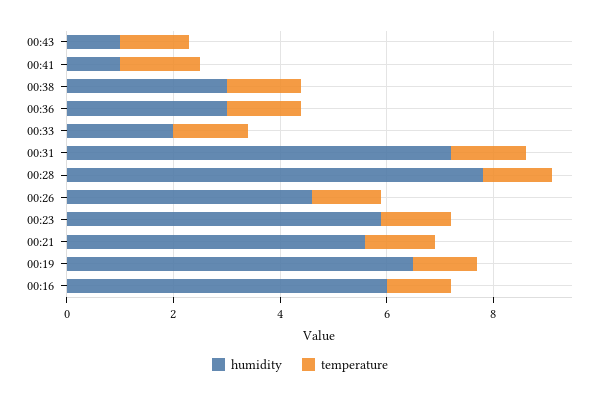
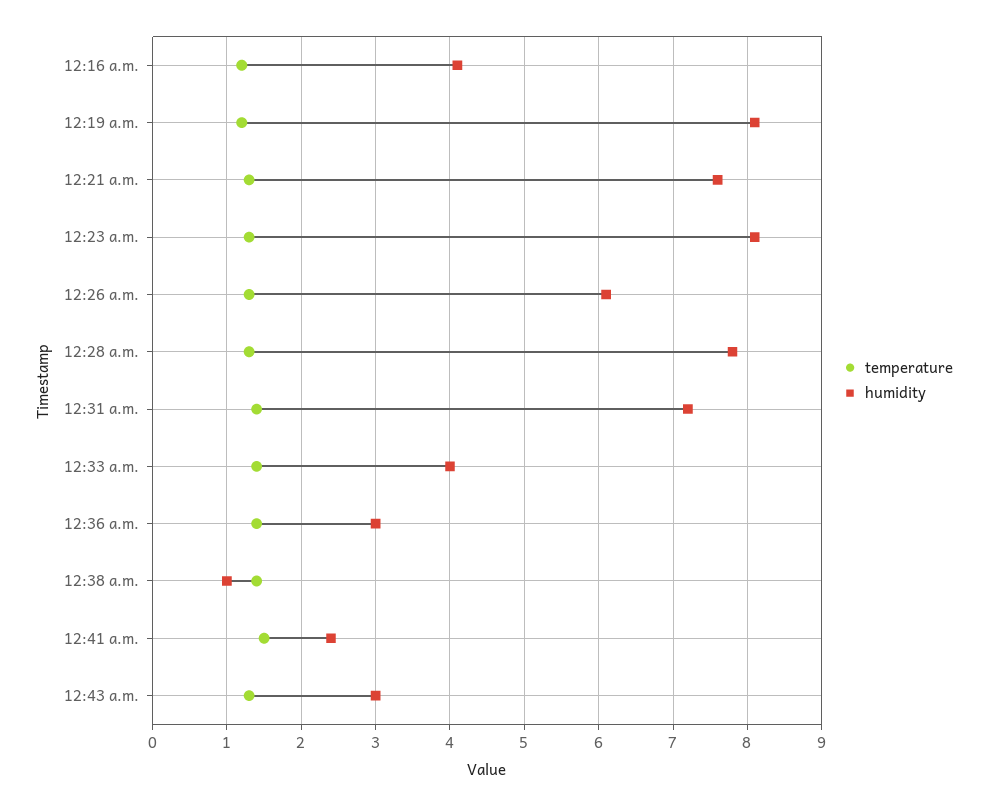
  {
    "humidity": {
-     "00:43": 1,
+     "00:43": 3,
-     "00:41": 1,
+     "00:41": 2.4,
-     "00:38": 3,
+     "00:38": 1,
      "00:36": 3,
-     "00:33": 2,
+     "00:33": 4,
      "00:31": 7.2,
      "00:28": 7.8,
-     "00:26": 4.5,
+     "00:26": 6.1,
-     "00:23": 6,
+     "00:23": 8.1,
-     "00:21": 5.5,
+     "00:21": 7.6,
-     "00:19": 6.5,
+     "00:19": 8.1,
-     "00:16": 6
+     "00:16": 4.1
    },
    "temperature": {
      "00:43": 1.3,
      "00:41": 1.5,
      "00:38": 1.4,
      "00:36": 1.4,
      "00:33": 1.4,
      "00:31": 1.4,
      "00:28": 1.3,
      "00:26": 1.3,
      "00:23": 1.3,
      "00:21": 1.3,
      "00:19": 1.2,
      "00:16": 1.2
    }
  }

